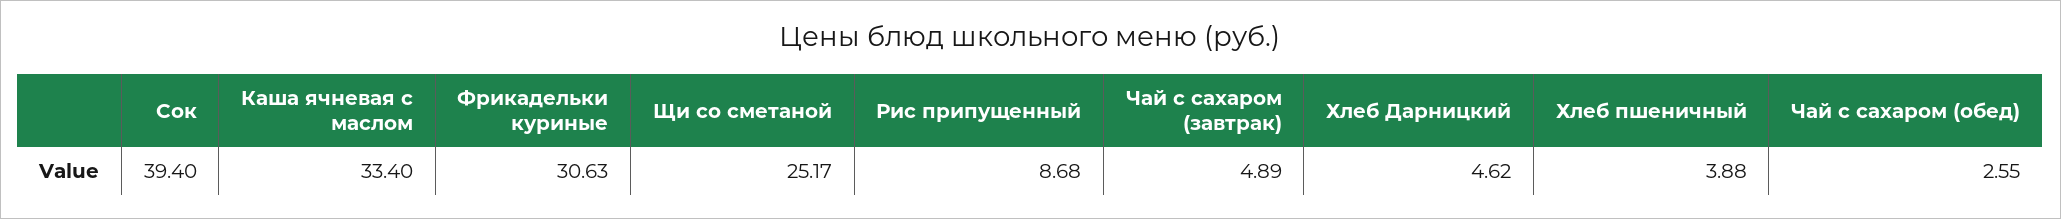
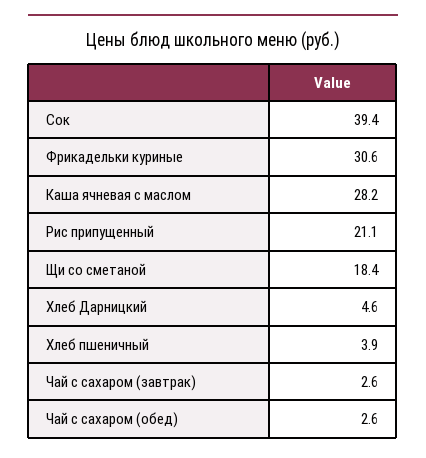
  {
    "Сок": 39.4,
-   "Каша ячневая с маслом": 33.4,
+   "Каша ячневая с маслом": 28.2,
    "Фрикадельки куриные": 30.63,
-   "Щи со сметаной": 25.17,
+   "Щи со сметаной": 18.4,
-   "Рис припущенный": 8.68,
+   "Рис припущенный": 21.1,
-   "Чай с сахаром (завтрак)": 4.89,
+   "Чай с сахаром (завтрак)": 2.6,
    "Хлеб Дарницкий": 4.62,
    "Хлеб пшеничный": 3.88,
    "Чай с сахаром (обед)": 2.55
  }

